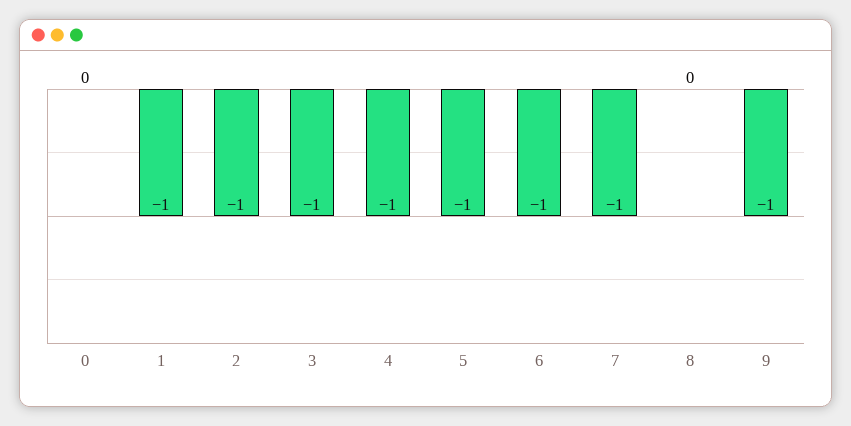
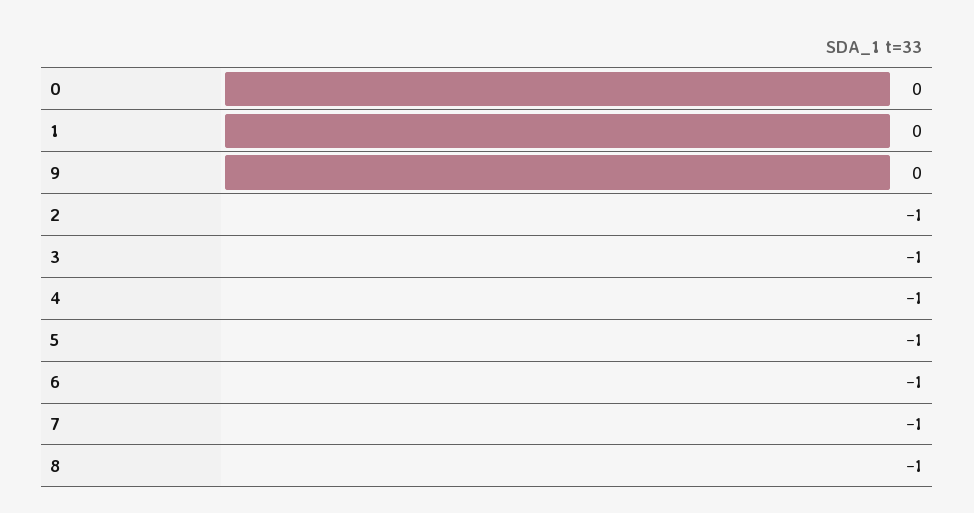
  {
    "0": 0,
-   "1": -1,
+   "1": 0,
    "2": -1,
    "3": -1,
    "4": -1,
    "5": -1,
    "6": -1,
    "7": -1,
-   "8": 0,
+   "8": -1,
-   "9": -1
+   "9": 0
  }

